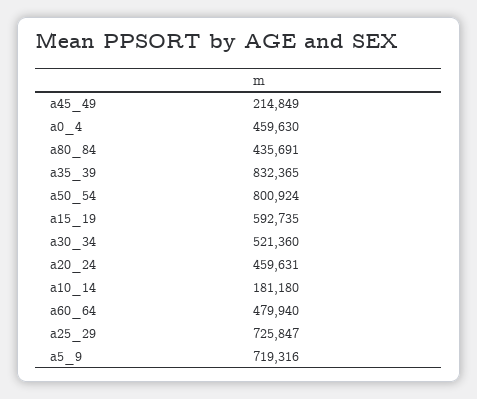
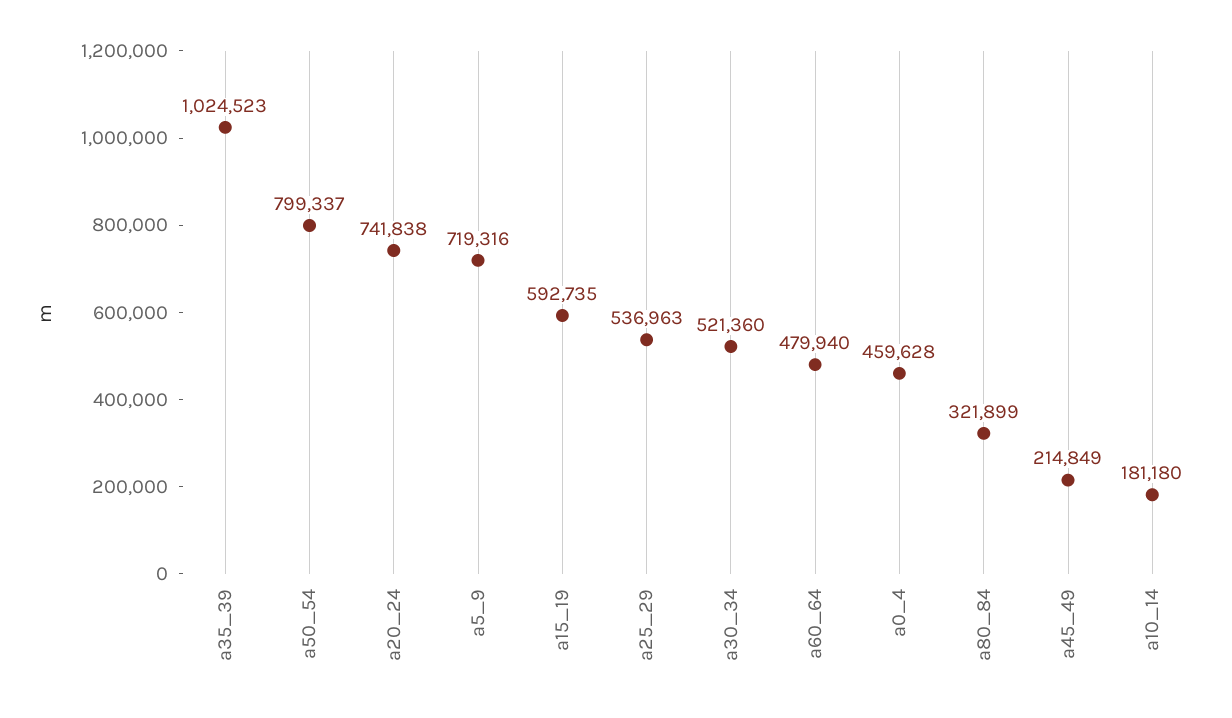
  {
    "a45_49": 214849,
-   "a0_4": 459630,
+   "a0_4": 459628,
-   "a80_84": 435691,
+   "a80_84": 321899,
-   "a35_39": 832365,
+   "a35_39": 1024523,
-   "a50_54": 800924,
+   "a50_54": 799337,
    "a15_19": 592735,
    "a30_34": 521360,
-   "a20_24": 459631,
+   "a20_24": 741838,
    "a10_14": 181180,
    "a60_64": 479940,
-   "a25_29": 725847,
+   "a25_29": 536963,
    "a5_9": 719316
  }

